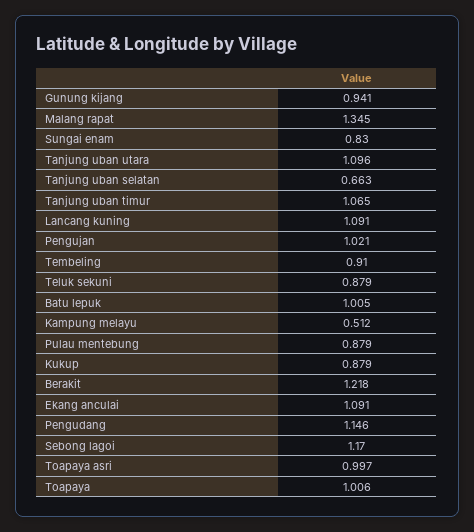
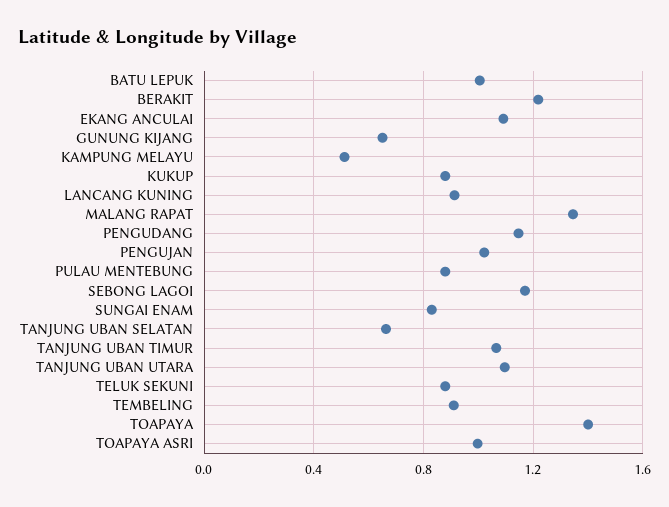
  {
-   "Gunung kijang": 0.941,
+   "Gunung kijang": 0.65,
    "Malang rapat": 1.345,
    "Sungai enam": 0.83,
    "Tanjung uban utara": 1.096,
    "Tanjung uban selatan": 0.663,
    "Tanjung uban timur": 1.065,
-   "Lancang kuning": 1.091,
+   "Lancang kuning": 0.9,
    "Pengujan": 1.021,
    "Tembeling": 0.91,
    "Teluk sekuni": 0.879,
    "Batu lepuk": 1.005,
    "Kampung melayu": 0.512,
    "Pulau mentebung": 0.879,
    "Kukup": 0.879,
    "Berakit": 1.218,
    "Ekang anculai": 1.091,
    "Pengudang": 1.146,
    "Sebong lagoi": 1.17,
    "Toapaya asri": 0.997,
-   "Toapaya": 1.006
+   "Toapaya": 1.4
  }

